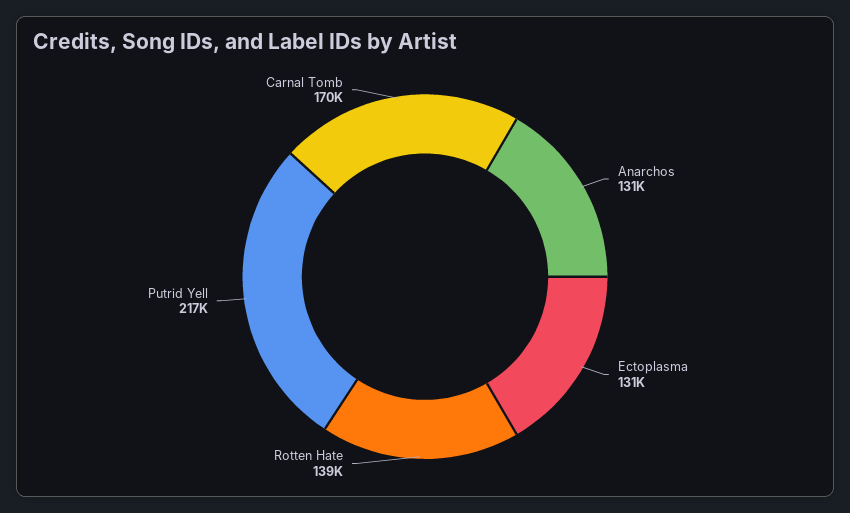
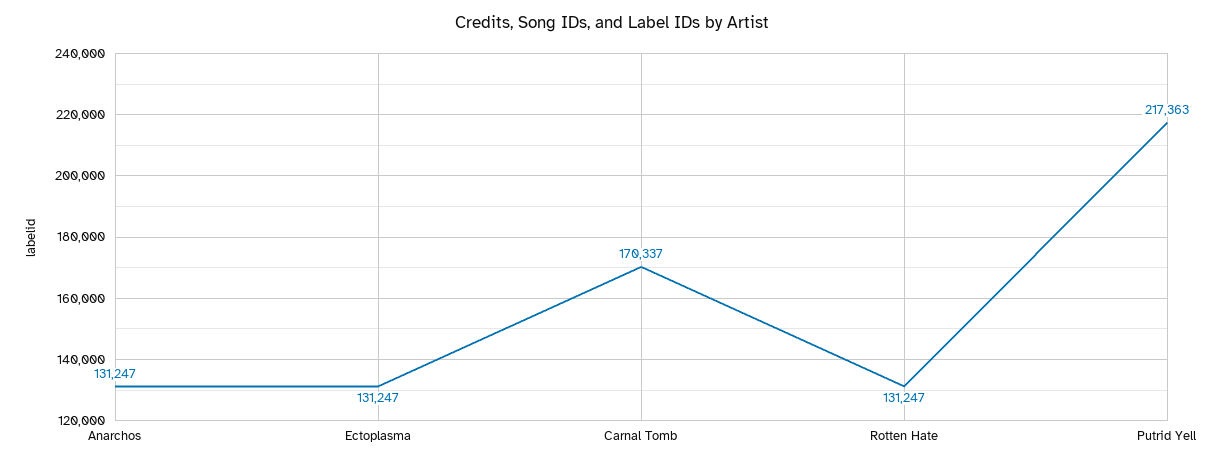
  {
    "Anarchos": 131247,
    "Ectoplasma": 131247,
-   "Rotten Hate": 139000,
+   "Rotten Hate": 131247,
    "Putrid Yell": 217363,
    "Carnal Tomb": 170337
  }

